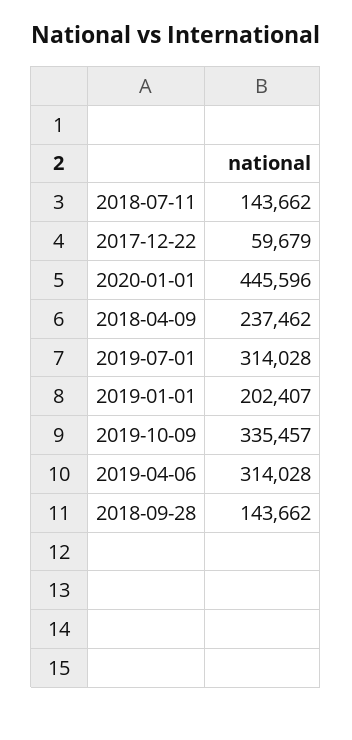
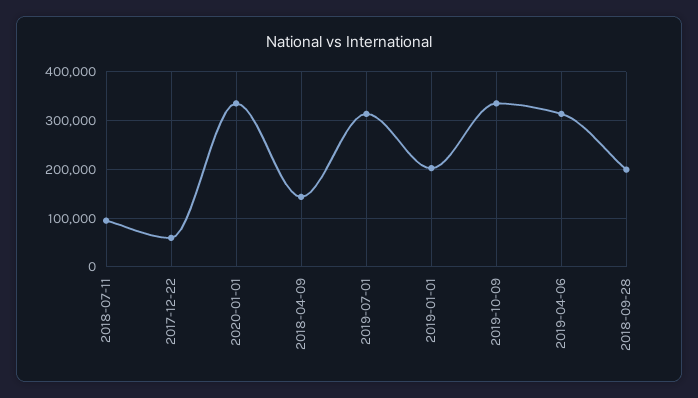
  {
-   "2018-07-11": 143662,
+   "2018-07-11": 100000,
    "2017-12-22": 59679,
-   "2020-01-01": 445596,
+   "2020-01-01": 340000,
-   "2018-04-09": 237462,
+   "2018-04-09": 140000,
    "2019-07-01": 314028,
    "2019-01-01": 202407,
    "2019-10-09": 335457,
    "2019-04-06": 314028,
-   "2018-09-28": 143662
+   "2018-09-28": 200000
  }

